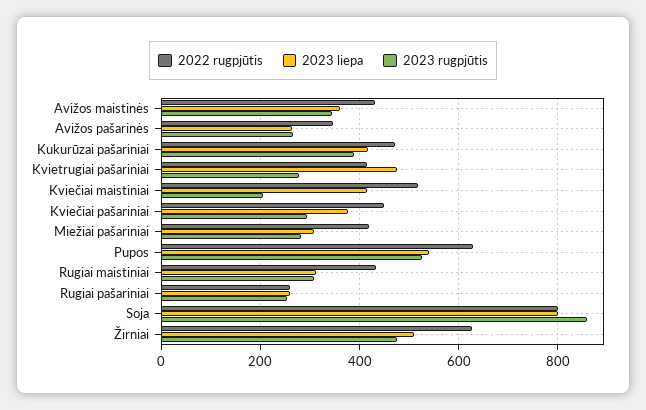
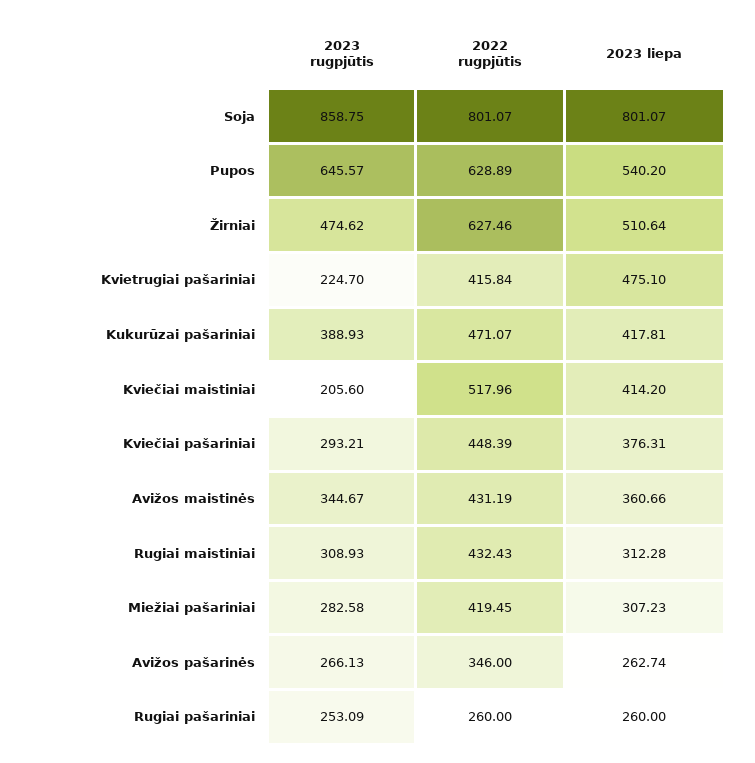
  {
    "2022 rugpjūtis": {
      "Avižos maistinės": 431.19,
      "Avižos pašarinės": 346,
      "Kukurūzai pašariniai": 471.07,
      "Kvietrugiai pašariniai": 415.84,
      "Kviečiai maistiniai": 517.96,
      "Kviečiai pašariniai": 448.39,
      "Miežiai pašariniai": 419.45,
      "Pupos": 628.89,
      "Rugiai maistiniai": 432.43,
      "Rugiai pašariniai": 260,
      "Soja": 801.07,
      "Žirniai": 627.46
    },
    "2023 liepa": {
      "Avižos maistinės": 360.66,
      "Avižos pašarinės": 262.74,
      "Kukurūzai pašariniai": 417.81,
      "Kvietrugiai pašariniai": 475.1,
      "Kviečiai maistiniai": 414.2,
      "Kviečiai pašariniai": 376.31,
      "Miežiai pašariniai": 307.23,
      "Pupos": 540.2,
      "Rugiai maistiniai": 312.28,
      "Rugiai pašariniai": 260,
      "Soja": 801.07,
      "Žirniai": 510.64
    },
    "2023 rugpjūtis": {
      "Avižos maistinės": 344.67,
      "Avižos pašarinės": 266.13,
      "Kukurūzai pašariniai": 388.93,
-     "Kvietrugiai pašariniai": 280,
+     "Kvietrugiai pašariniai": 224.7,
      "Kviečiai maistiniai": 205.6,
      "Kviečiai pašariniai": 293.21,
      "Miežiai pašariniai": 282.58,
-     "Pupos": 520,
+     "Pupos": 645.57,
      "Rugiai maistiniai": 308.93,
      "Rugiai pašariniai": 253.09,
      "Soja": 858.75,
      "Žirniai": 474.62
    }
  }

